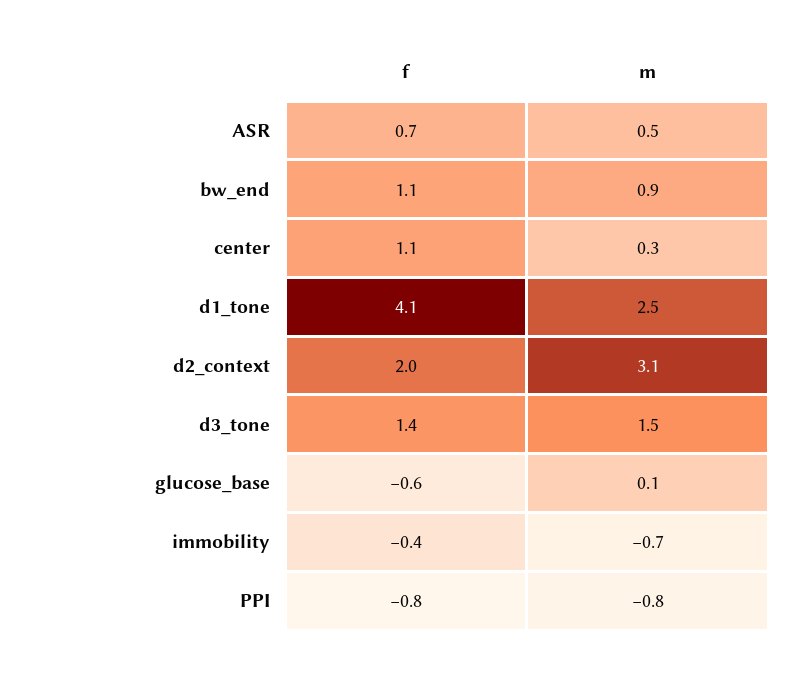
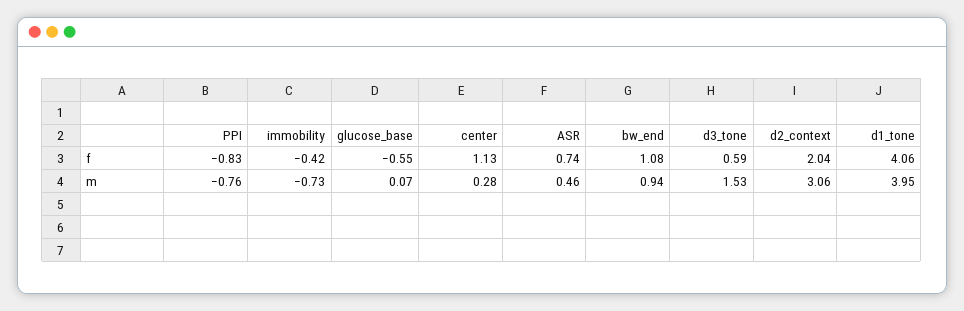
  {
    "f": {
      "ASR": 0.74,
      "bw_end": 1.08,
      "center": 1.13,
      "d1_tone": 4.06,
      "d2_context": 2.04,
-     "d3_tone": 1.4,
+     "d3_tone": 0.59,
      "glucose_base": -0.55,
      "immobility": -0.42,
      "PPI": -0.83
    },
    "m": {
      "ASR": 0.46,
      "bw_end": 0.94,
      "center": 0.28,
-     "d1_tone": 2.5,
+     "d1_tone": 3.95,
      "d2_context": 3.06,
      "d3_tone": 1.53,
      "glucose_base": 0.07,
      "immobility": -0.73,
      "PPI": -0.76
    }
  }

